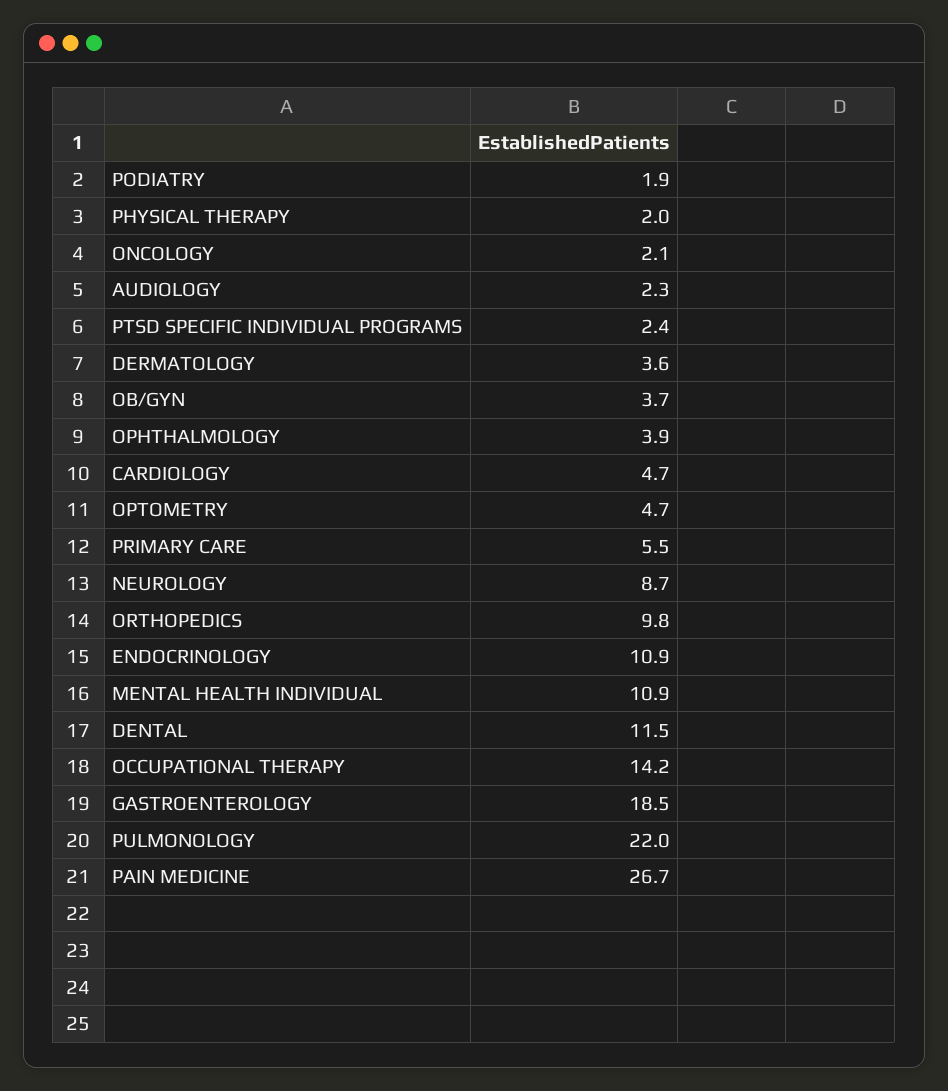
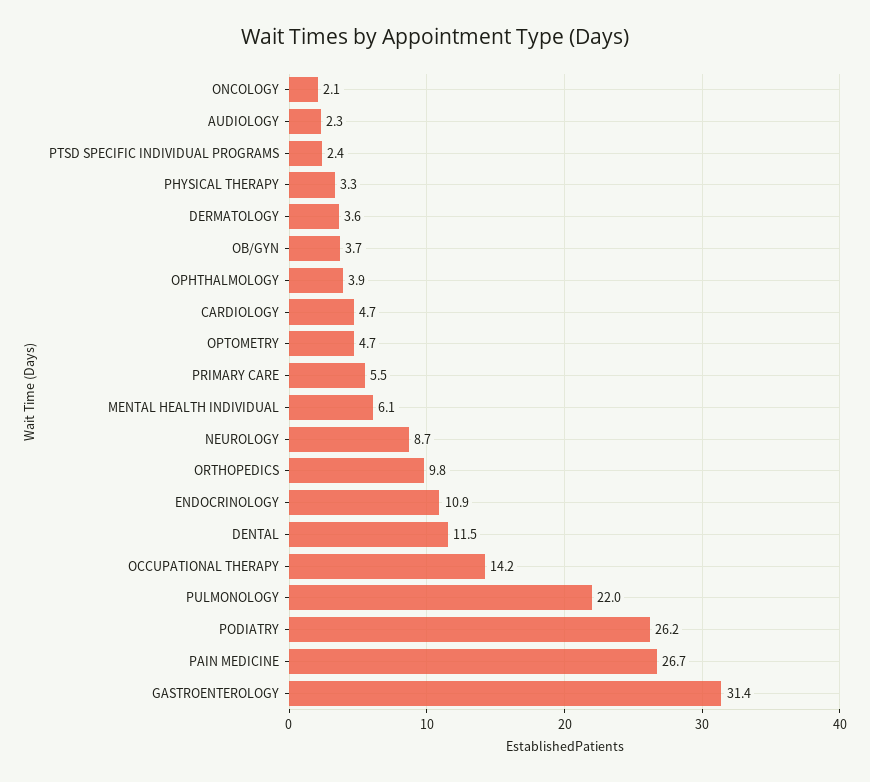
  {
-   "PODIATRY": 1.9,
+   "PODIATRY": 26.2,
-   "PHYSICAL THERAPY": 2,
+   "PHYSICAL THERAPY": 3.3,
    "ONCOLOGY": 2.1,
    "AUDIOLOGY": 2.3,
    "PTSD SPECIFIC INDIVIDUAL PROGRAMS": 2.4,
    "DERMATOLOGY": 3.6,
    "OB/GYN": 3.7,
    "OPHTHALMOLOGY": 3.9,
    "CARDIOLOGY": 4.7,
    "OPTOMETRY": 4.7,
    "PRIMARY CARE": 5.5,
    "NEUROLOGY": 8.7,
    "ORTHOPEDICS": 9.8,
    "ENDOCRINOLOGY": 10.9,
-   "MENTAL HEALTH INDIVIDUAL": 10.9,
+   "MENTAL HEALTH INDIVIDUAL": 6.1,
    "DENTAL": 11.5,
    "OCCUPATIONAL THERAPY": 14.2,
-   "GASTROENTEROLOGY": 18.5,
+   "GASTROENTEROLOGY": 31.4,
    "PULMONOLOGY": 22,
    "PAIN MEDICINE": 26.7
  }

